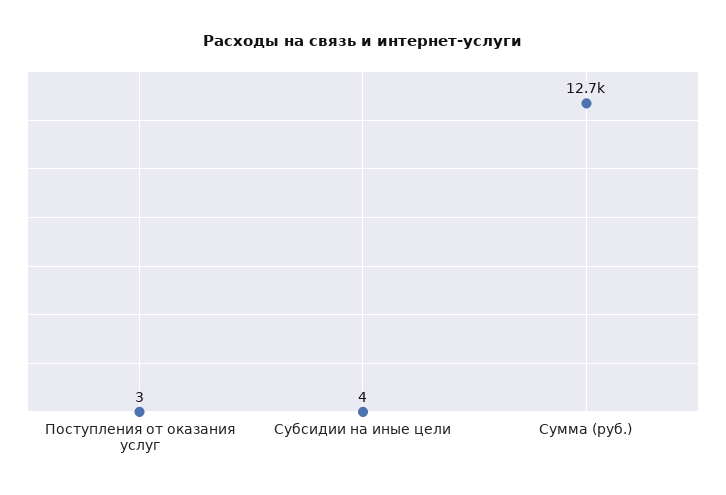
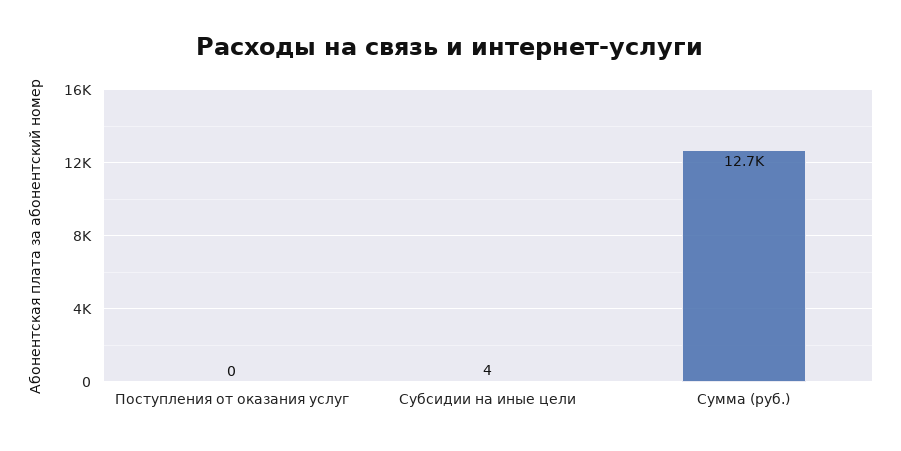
  {
-   "Поступления от оказания услуг": 3,
+   "Поступления от оказания услуг": 0,
    "Субсидии на иные цели": 4,
    "Сумма (руб.)": 12700
  }

